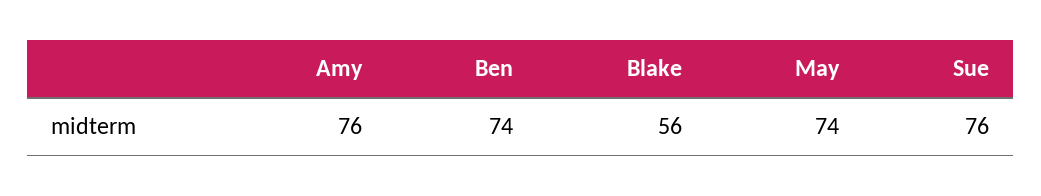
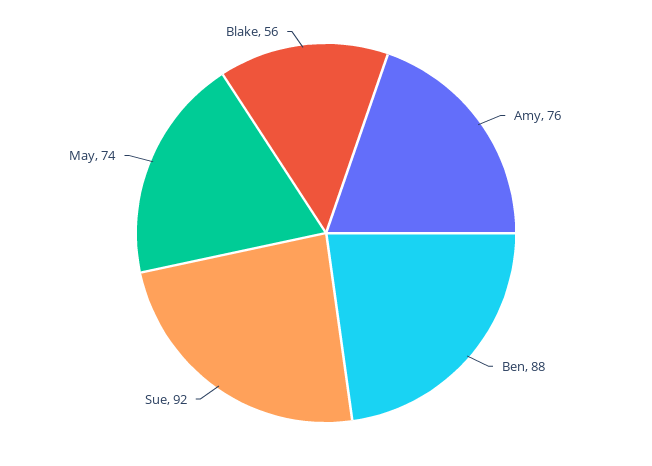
  {
    "Amy": 76,
-   "Ben": 74,
+   "Ben": 88,
    "Blake": 56,
    "May": 74,
-   "Sue": 76
+   "Sue": 92
  }

